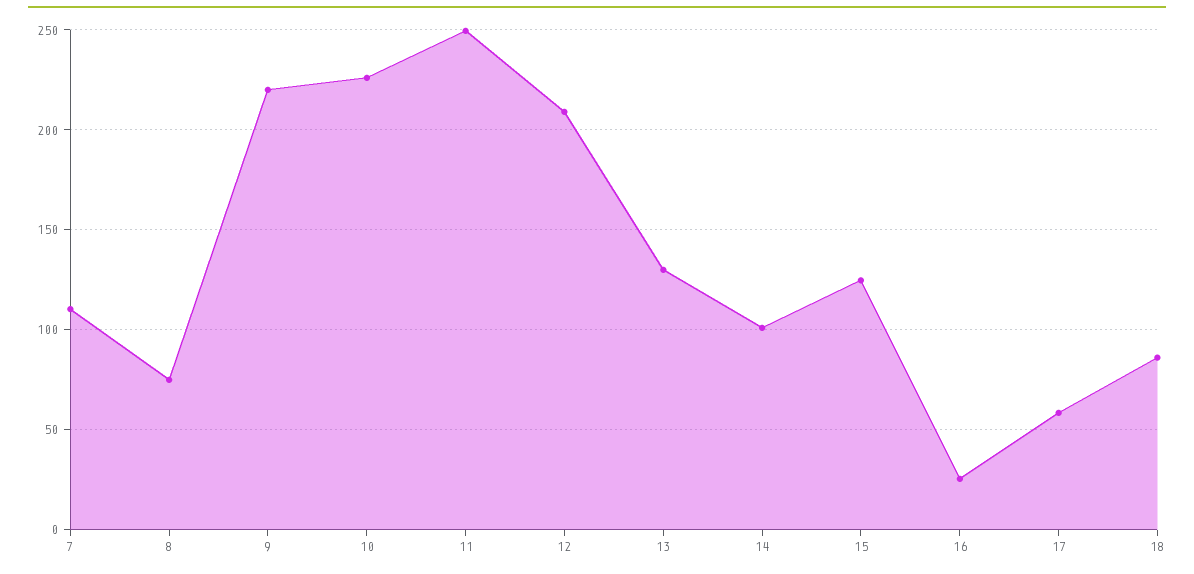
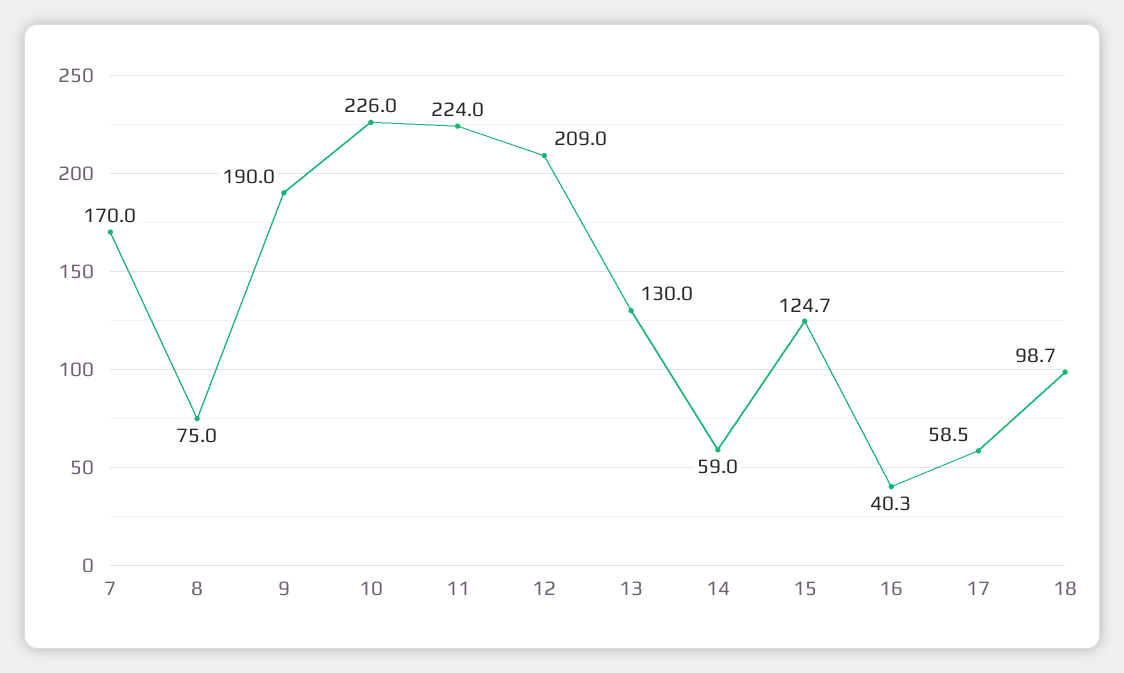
  {
-   "7": 110,
+   "7": 170,
    "8": 75,
-   "9": 220,
+   "9": 190,
    "10": 226,
-   "11": 250,
+   "11": 224,
    "12": 209,
    "13": 130,
-   "14": 100,
+   "14": 59,
    "15": 124.7,
-   "16": 25,
+   "16": 40.3,
    "17": 58.5,
-   "18": 85
+   "18": 98.7
  }

